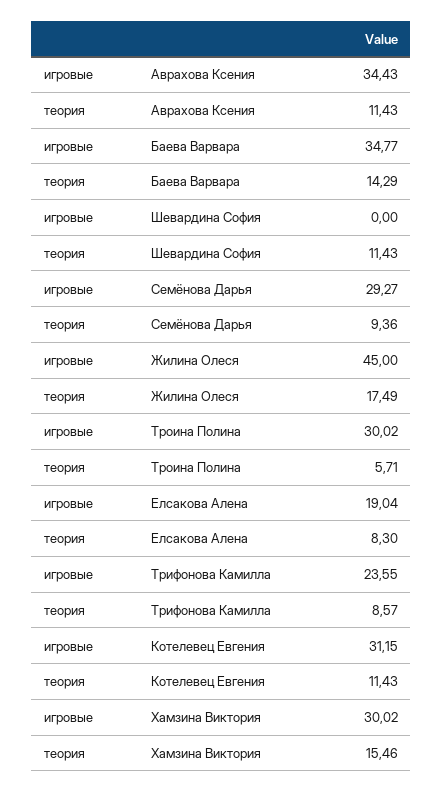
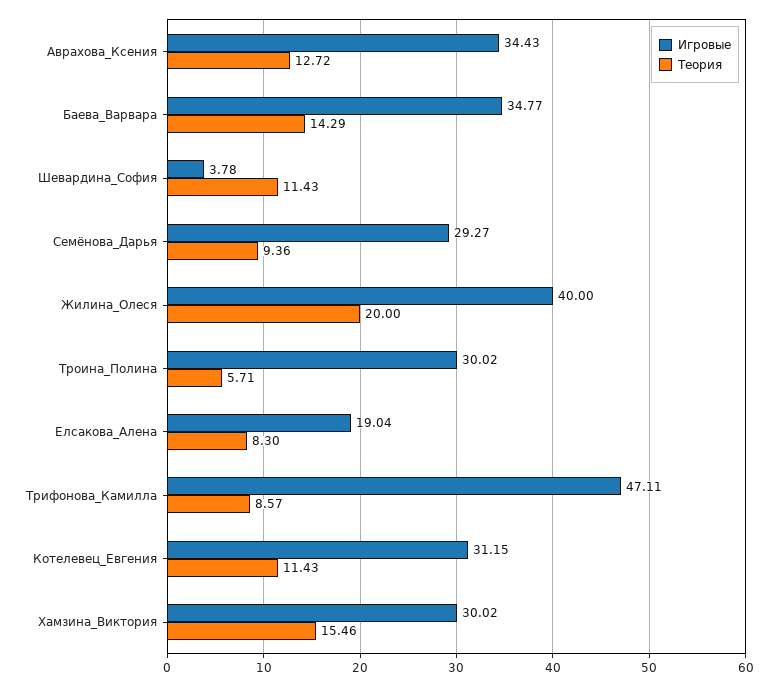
  {
    "игровые": {
      "Аврахова Ксения": 34.43,
      "Баева Варвара": 34.77,
-     "Шевардина София": 0,
+     "Шевардина София": 3.78,
      "Семёнова Дарья": 29.27,
-     "Жилина Олеся": 45,
+     "Жилина Олеся": 40,
      "Троина Полина": 30.02,
      "Елсакова Алена": 19.04,
-     "Трифонова Камилла": 23.55,
+     "Трифонова Камилла": 47.11,
      "Котелевец Евгения": 31.15,
      "Хамзина Виктория": 30.02
    },
    "теория": {
-     "Аврахова Ксения": 11.43,
+     "Аврахова Ксения": 12.72,
      "Баева Варвара": 14.29,
      "Шевардина София": 11.43,
      "Семёнова Дарья": 9.36,
-     "Жилина Олеся": 17.49,
+     "Жилина Олеся": 20,
      "Троина Полина": 5.71,
      "Елсакова Алена": 8.3,
      "Трифонова Камилла": 8.57,
      "Котелевец Евгения": 11.43,
      "Хамзина Виктория": 15.46
    }
  }

